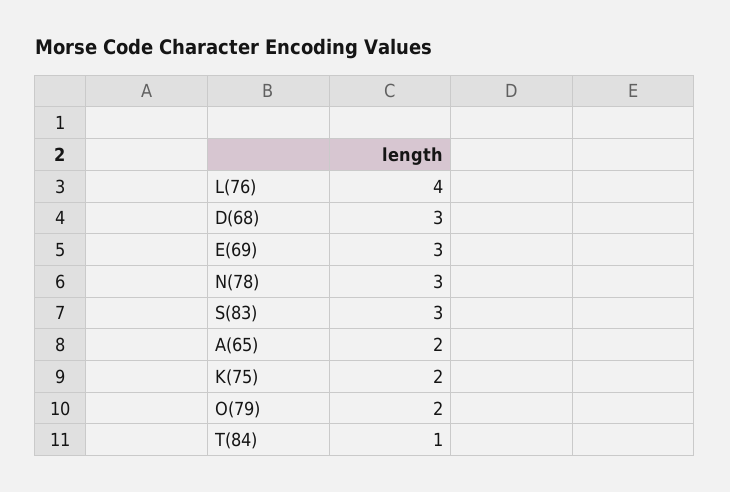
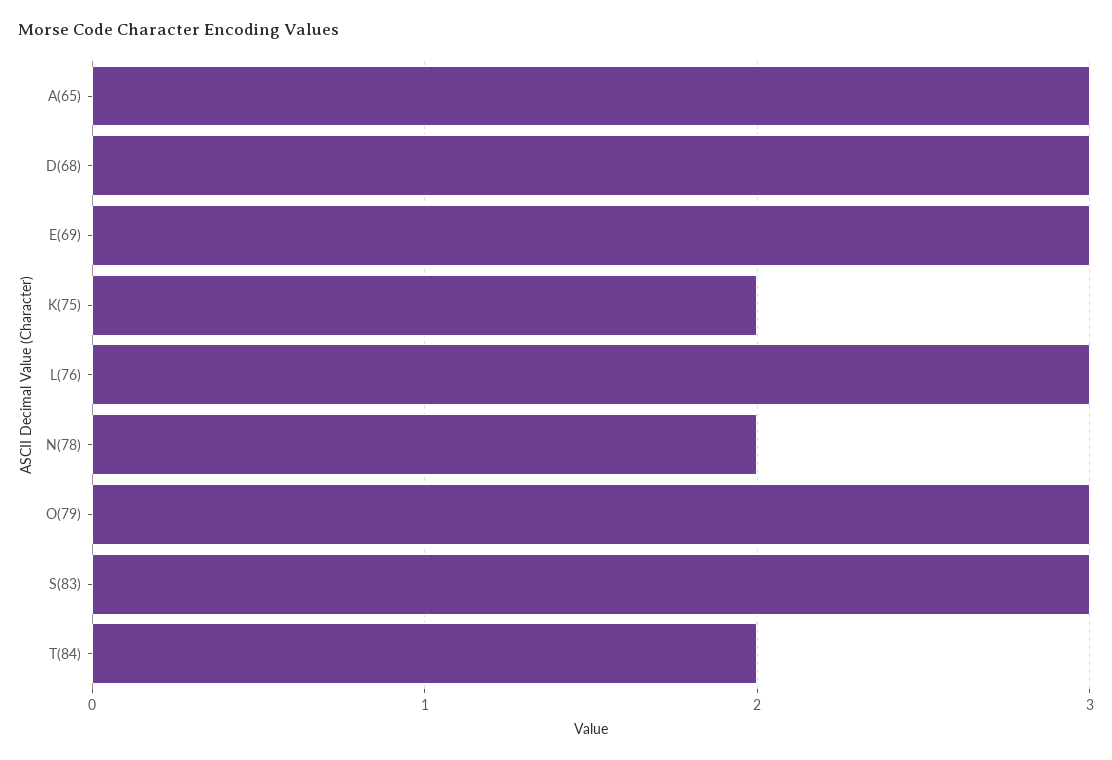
  {
-   "L(76)": 4,
+   "L(76)": 3,
    "D(68)": 3,
    "E(69)": 3,
-   "N(78)": 3,
+   "N(78)": 2,
    "S(83)": 3,
-   "A(65)": 2,
+   "A(65)": 3,
    "K(75)": 2,
-   "O(79)": 2,
+   "O(79)": 3,
-   "T(84)": 1
+   "T(84)": 2
  }

